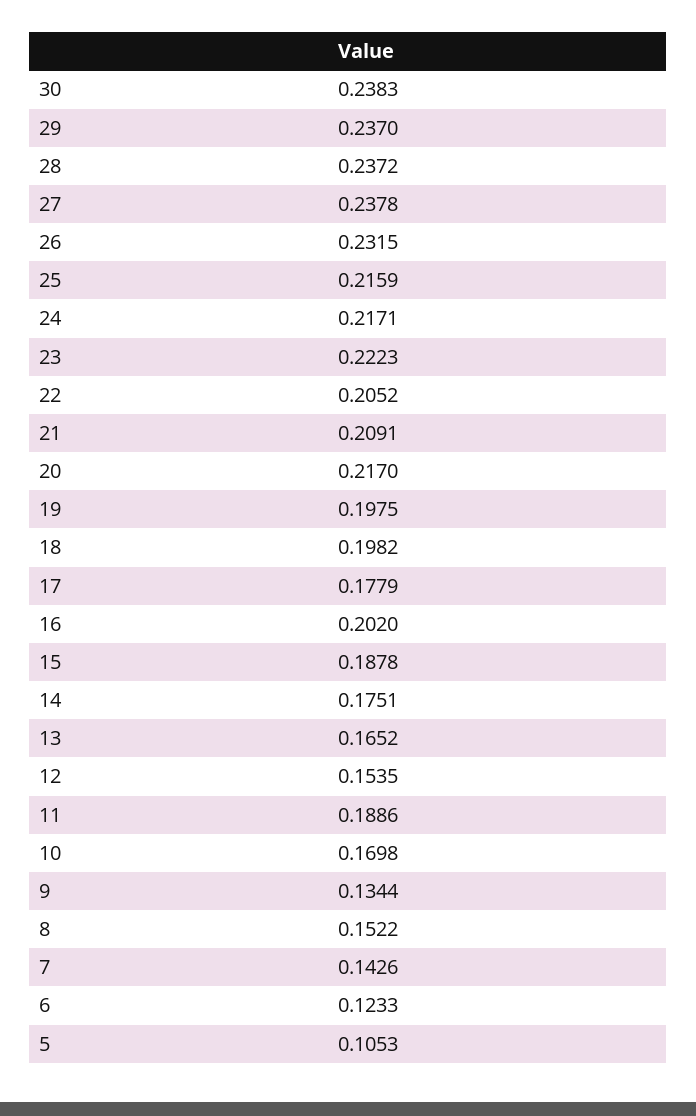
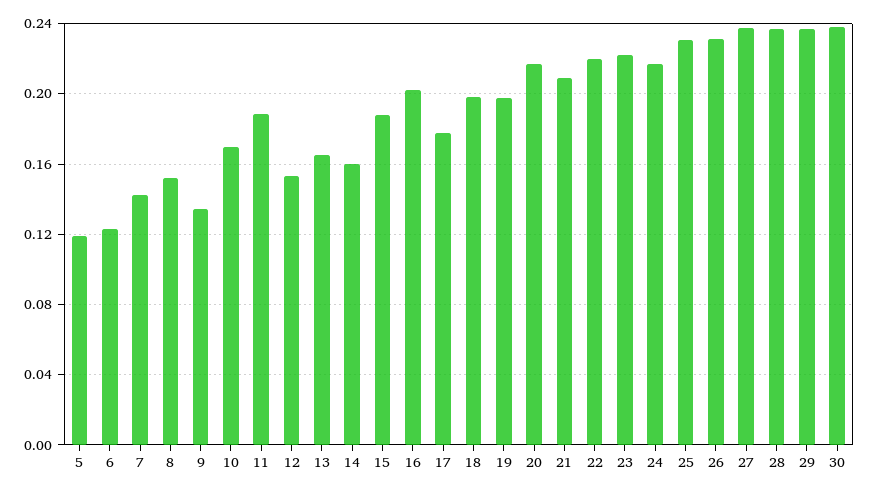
  {
    "30": 0.2383,
    "29": 0.237,
    "28": 0.2372,
    "27": 0.2378,
    "26": 0.2315,
-   "25": 0.2159,
+   "25": 0.23,
    "24": 0.2171,
    "23": 0.2223,
-   "22": 0.2052,
+   "22": 0.22,
    "21": 0.2091,
    "20": 0.217,
    "19": 0.1975,
    "18": 0.1982,
    "17": 0.1779,
    "16": 0.202,
    "15": 0.1878,
-   "14": 0.1751,
+   "14": 0.16,
    "13": 0.1652,
    "12": 0.1535,
    "11": 0.1886,
    "10": 0.1698,
    "9": 0.1344,
    "8": 0.1522,
    "7": 0.1426,
    "6": 0.1233,
-   "5": 0.1053
+   "5": 0.12
  }

